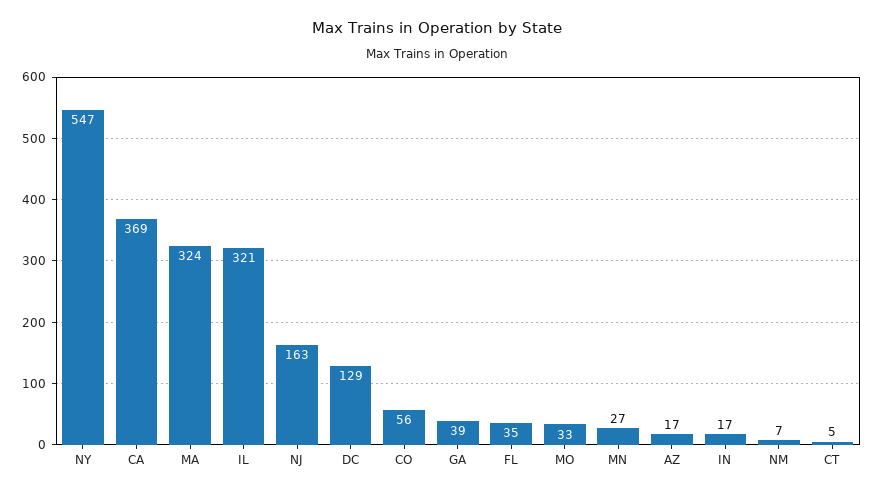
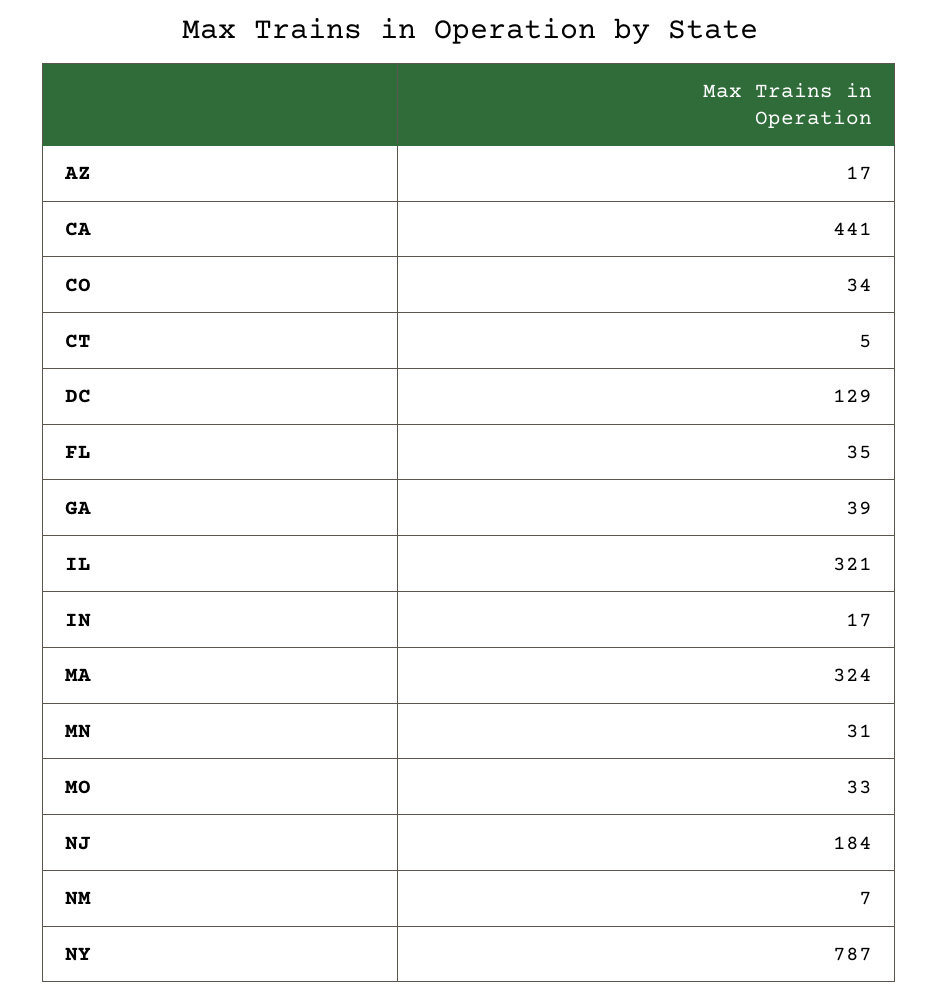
  {
-   "NY": 547,
+   "NY": 787,
-   "CA": 369,
+   "CA": 441,
    "MA": 324,
    "IL": 321,
-   "NJ": 163,
+   "NJ": 184,
    "DC": 129,
-   "CO": 56,
+   "CO": 34,
    "GA": 39,
    "FL": 35,
    "MO": 33,
-   "MN": 27,
+   "MN": 31,
    "AZ": 17,
    "IN": 17,
    "NM": 7,
    "CT": 5
  }

